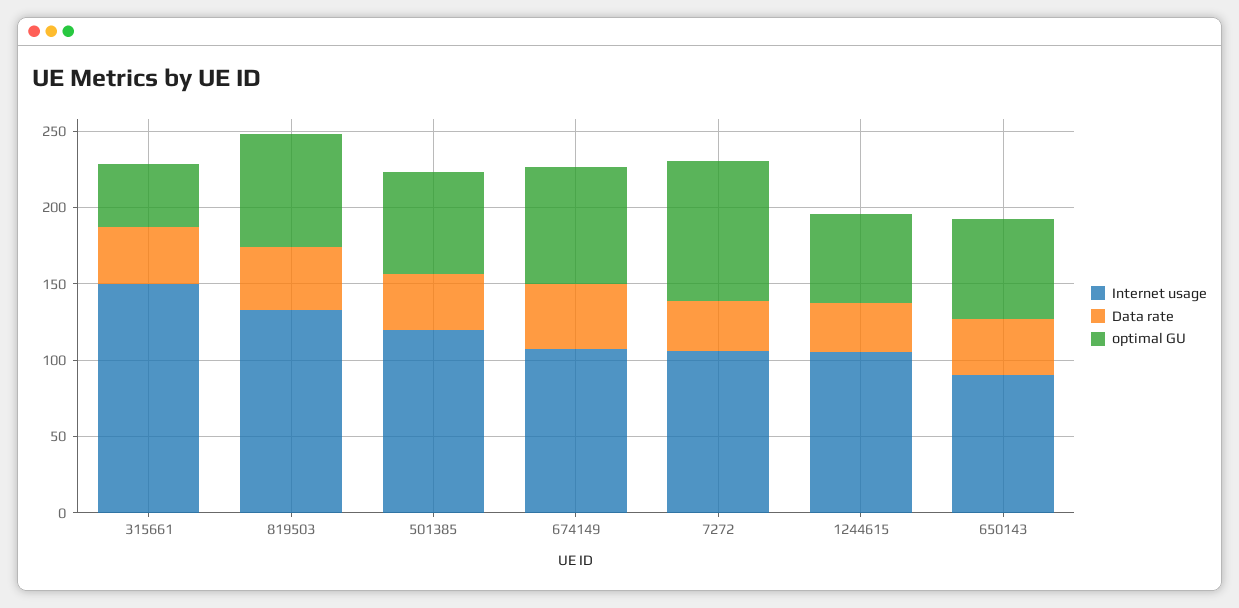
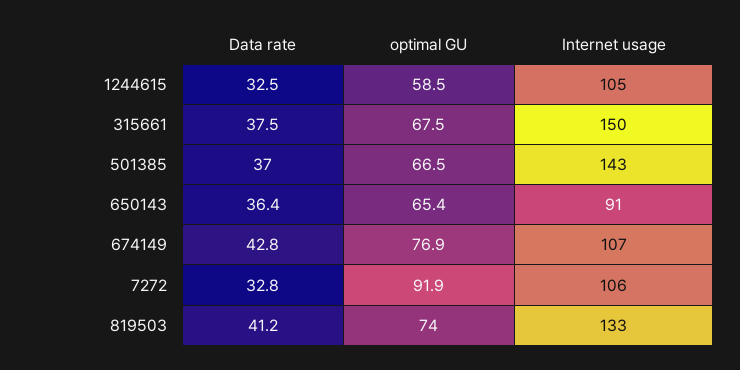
  {
    "Internet usage": {
      "315661": 150,
      "819503": 133,
-     "501385": 120,
+     "501385": 143,
      "674149": 107,
      "7272": 106,
      "1244615": 105,
      "650143": 91
    },
    "Data rate": {
      "315661": 37.5,
      "819503": 41.2,
      "501385": 37,
      "674149": 42.8,
      "7272": 32.8,
      "1244615": 32.5,
      "650143": 36.4
    },
    "optimal GU": {
-     "315661": 40,
+     "315661": 67.5,
      "819503": 74,
      "501385": 66.5,
      "674149": 76.9,
      "7272": 91.9,
      "1244615": 58.5,
      "650143": 65.4
    }
  }

